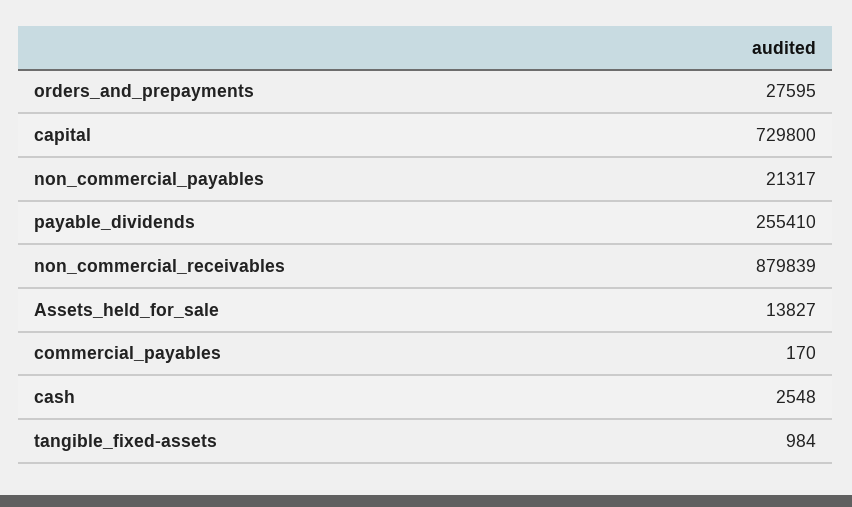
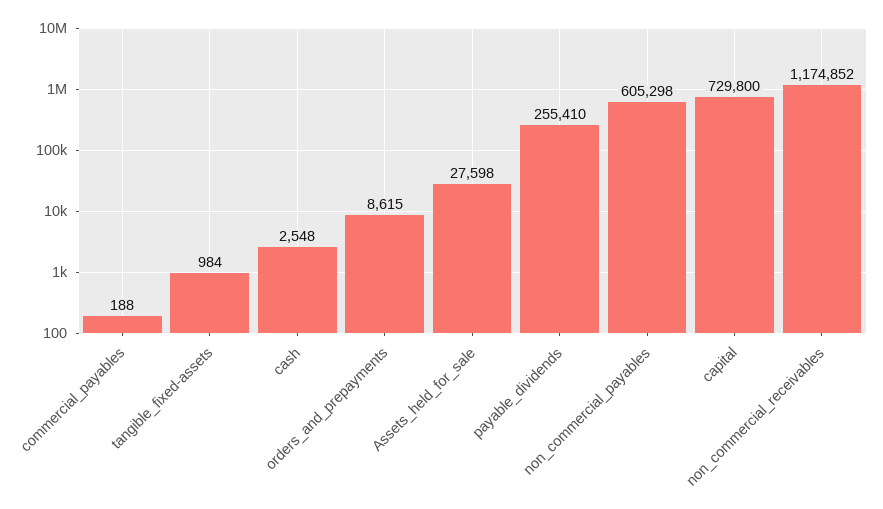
  {
-   "orders_and_prepayments": 27595,
+   "orders_and_prepayments": 8615,
    "capital": 729800,
-   "non_commercial_payables": 21317,
+   "non_commercial_payables": 605298,
    "payable_dividends": 255410,
-   "non_commercial_receivables": 879839,
+   "non_commercial_receivables": 1174852,
-   "Assets_held_for_sale": 13827,
+   "Assets_held_for_sale": 27598,
-   "commercial_payables": 170,
+   "commercial_payables": 188,
    "cash": 2548,
    "tangible_fixed-assets": 984
  }

